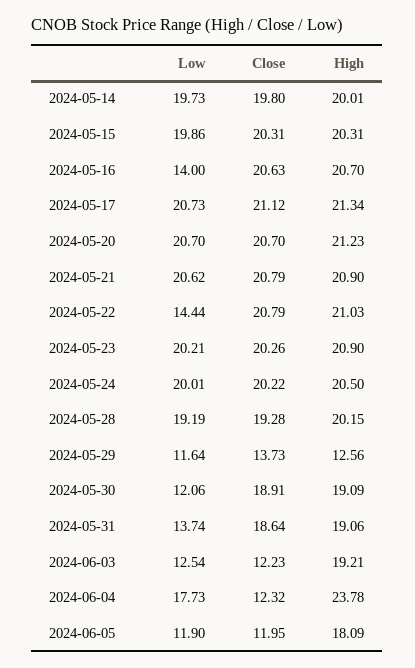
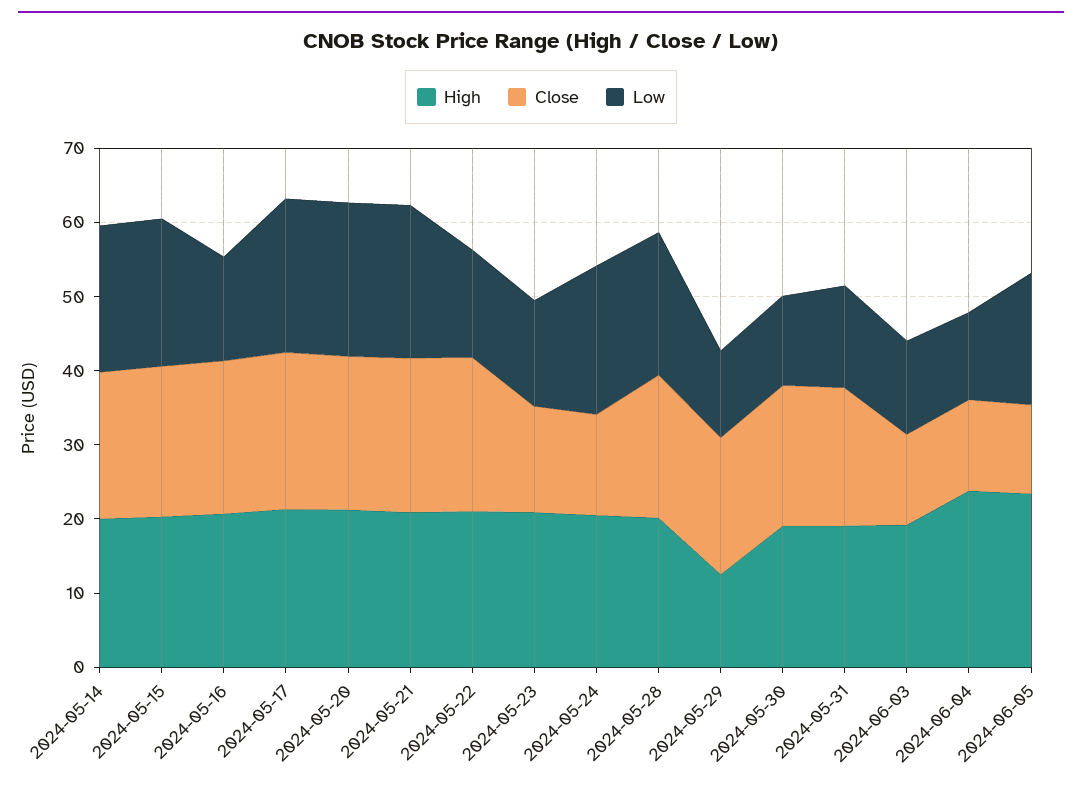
  {
    "Low": {
      "2024-05-14": 19.73,
      "2024-05-15": 19.86,
      "2024-05-16": 14,
      "2024-05-17": 20.73,
      "2024-05-20": 20.7,
      "2024-05-21": 20.62,
      "2024-05-22": 14.44,
-     "2024-05-23": 20.21,
+     "2024-05-23": 14,
      "2024-05-24": 20.01,
      "2024-05-28": 19.19,
      "2024-05-29": 11.64,
      "2024-05-30": 12.06,
      "2024-05-31": 13.74,
      "2024-06-03": 12.54,
-     "2024-06-04": 17.73,
+     "2024-06-04": 12,
-     "2024-06-05": 11.9
+     "2024-06-05": 18
    },
    "Close": {
      "2024-05-14": 19.8,
      "2024-05-15": 20.31,
      "2024-05-16": 20.63,
      "2024-05-17": 21.12,
      "2024-05-20": 20.7,
      "2024-05-21": 20.79,
      "2024-05-22": 20.79,
-     "2024-05-23": 20.26,
+     "2024-05-23": 14,
-     "2024-05-24": 20.22,
+     "2024-05-24": 14,
      "2024-05-28": 19.28,
-     "2024-05-29": 13.73,
+     "2024-05-29": 18,
      "2024-05-30": 18.91,
      "2024-05-31": 18.64,
      "2024-06-03": 12.23,
      "2024-06-04": 12.32,
      "2024-06-05": 11.95
    },
    "High": {
      "2024-05-14": 20.01,
      "2024-05-15": 20.31,
      "2024-05-16": 20.7,
      "2024-05-17": 21.34,
      "2024-05-20": 21.23,
      "2024-05-21": 20.9,
      "2024-05-22": 21.03,
      "2024-05-23": 20.9,
      "2024-05-24": 20.5,
      "2024-05-28": 20.15,
      "2024-05-29": 12.56,
      "2024-05-30": 19.09,
      "2024-05-31": 19.06,
      "2024-06-03": 19.21,
      "2024-06-04": 23.78,
-     "2024-06-05": 18.09
+     "2024-06-05": 24
    }
  }

